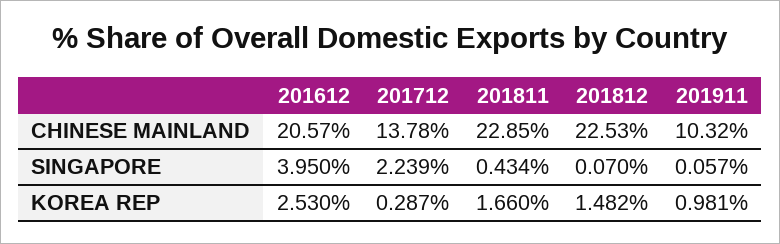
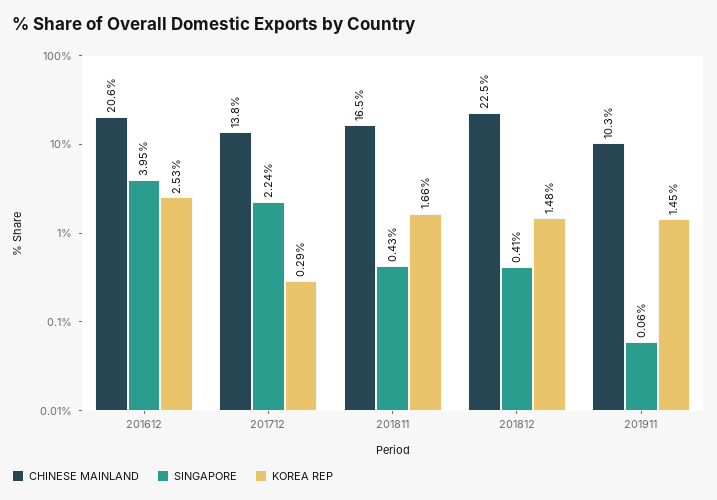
  {
    "CHINESE MAINLAND": {
      "201612": 20.57,
      "201712": 13.78,
-     "201811": 22.85,
+     "201811": 16.5,
      "201812": 22.53,
      "201911": 10.32
    },
    "SINGAPORE": {
      "201612": 3.95,
      "201712": 2.239,
      "201811": 0.434,
-     "201812": 0.07,
+     "201812": 0.41,
      "201911": 0.057
    },
    "KOREA REP": {
      "201612": 2.53,
      "201712": 0.287,
      "201811": 1.66,
      "201812": 1.482,
-     "201911": 0.981
+     "201911": 1.45
    }
  }

